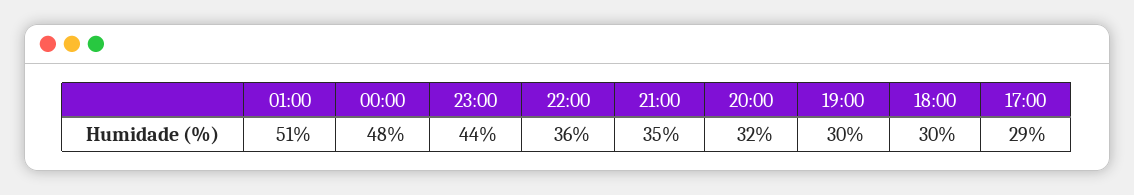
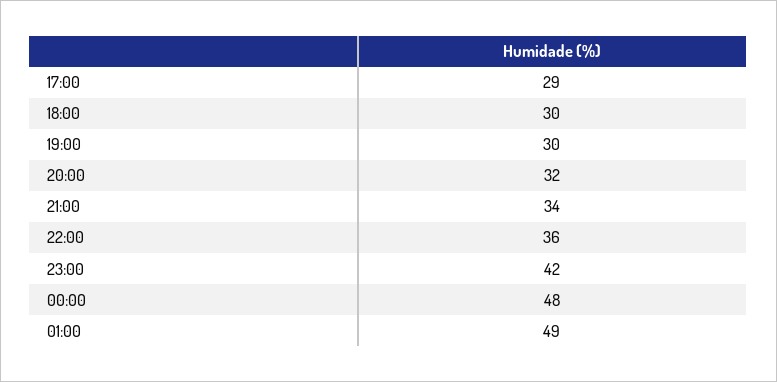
  {
-   "01:00": 51,
+   "01:00": 49,
    "00:00": 48,
-   "23:00": 44,
+   "23:00": 42,
    "22:00": 36,
-   "21:00": 35,
+   "21:00": 34,
    "20:00": 32,
    "19:00": 30,
    "18:00": 30,
    "17:00": 29
  }

